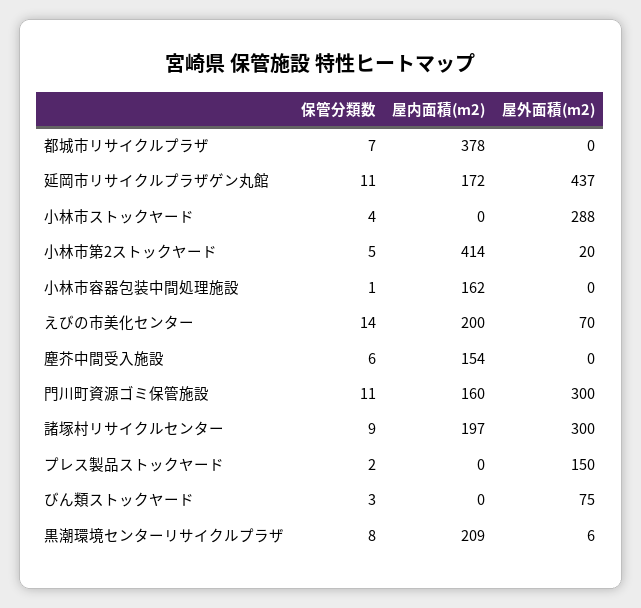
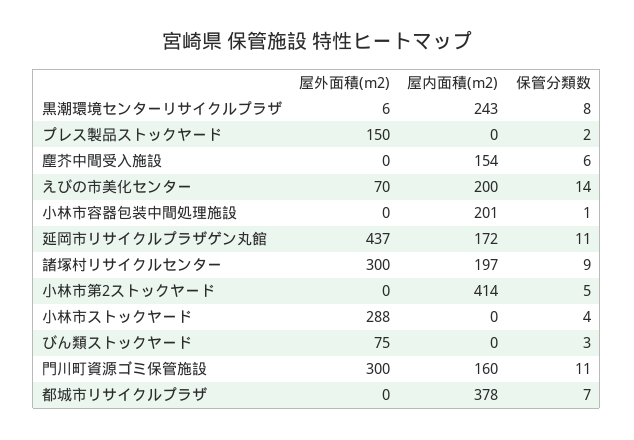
  {
    "保管分類数": {
      "都城市リサイクルプラザ": 7,
      "延岡市リサイクルプラザゲン丸館": 11,
      "小林市ストックヤード": 4,
      "小林市第2ストックヤード": 5,
      "小林市容器包装中間処理施設": 1,
      "えびの市美化センター": 14,
      "塵芥中間受入施設": 6,
      "門川町資源ゴミ保管施設": 11,
      "諸塚村リサイクルセンター": 9,
      "プレス製品ストックヤード": 2,
      "びん類ストックヤード": 3,
      "黒潮環境センターリサイクルプラザ": 8
    },
    "屋内面積(m2)": {
      "都城市リサイクルプラザ": 378,
      "延岡市リサイクルプラザゲン丸館": 172,
      "小林市ストックヤード": 0,
      "小林市第2ストックヤード": 414,
-     "小林市容器包装中間処理施設": 162,
+     "小林市容器包装中間処理施設": 201,
      "えびの市美化センター": 200,
      "塵芥中間受入施設": 154,
      "門川町資源ゴミ保管施設": 160,
      "諸塚村リサイクルセンター": 197,
      "プレス製品ストックヤード": 0,
      "びん類ストックヤード": 0,
-     "黒潮環境センターリサイクルプラザ": 209
+     "黒潮環境センターリサイクルプラザ": 243
    },
    "屋外面積(m2)": {
      "都城市リサイクルプラザ": 0,
      "延岡市リサイクルプラザゲン丸館": 437,
      "小林市ストックヤード": 288,
-     "小林市第2ストックヤード": 20,
+     "小林市第2ストックヤード": 0,
      "小林市容器包装中間処理施設": 0,
      "えびの市美化センター": 70,
      "塵芥中間受入施設": 0,
      "門川町資源ゴミ保管施設": 300,
      "諸塚村リサイクルセンター": 300,
      "プレス製品ストックヤード": 150,
      "びん類ストックヤード": 75,
      "黒潮環境センターリサイクルプラザ": 6
    }
  }

